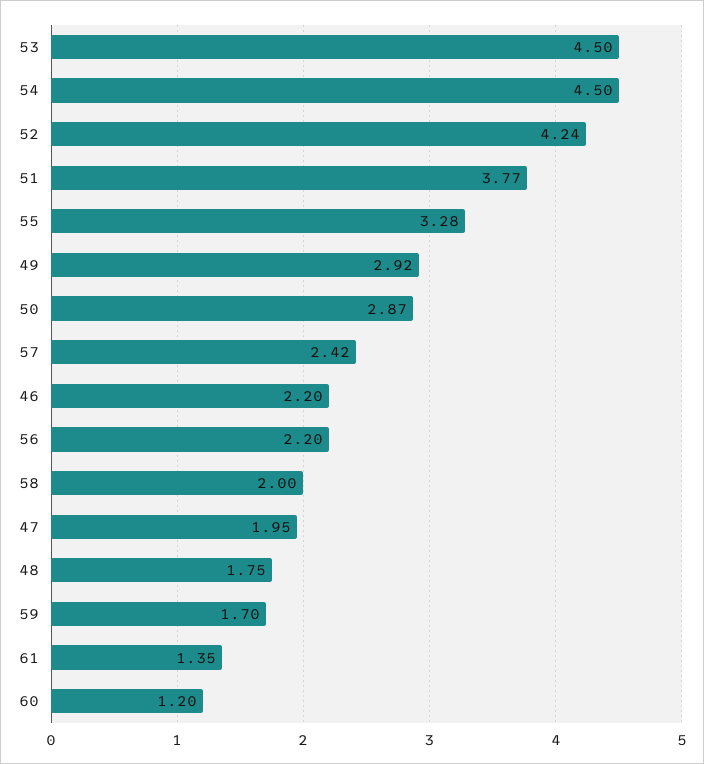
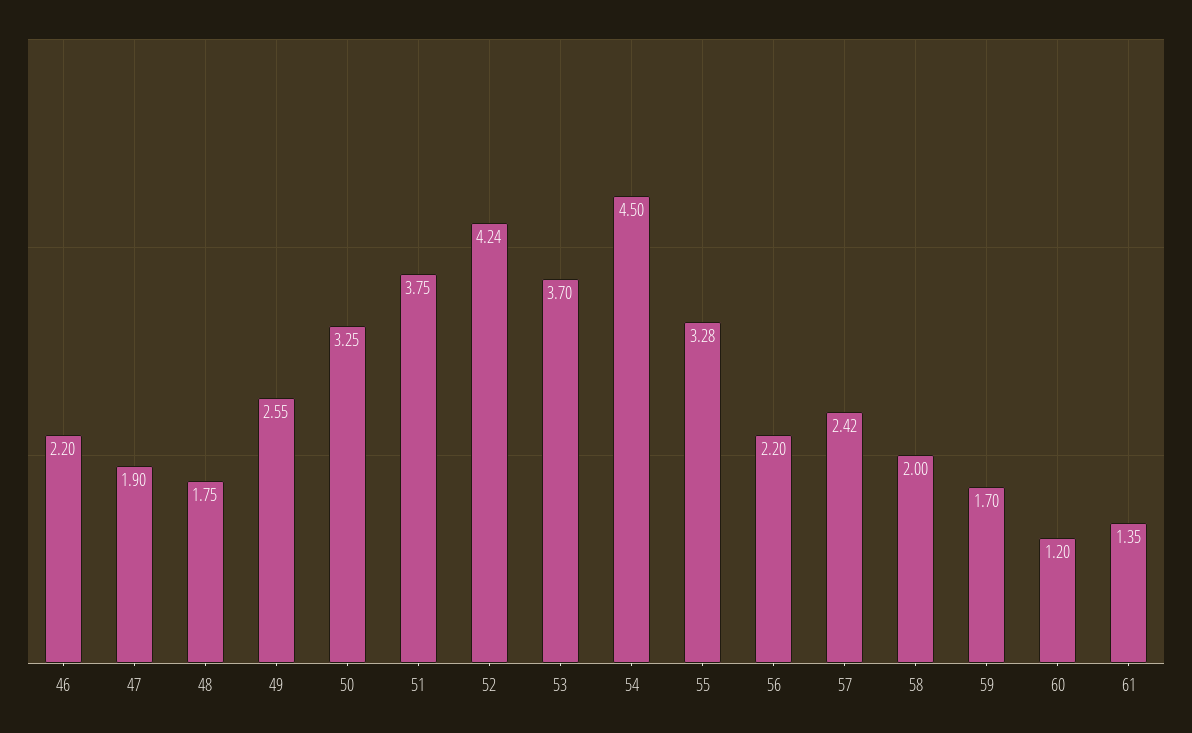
  {
-   "53": 4.5,
+   "53": 3.7,
    "54": 4.5,
    "52": 4.24,
-   "51": 3.77,
+   "51": 3.75,
    "55": 3.28,
-   "49": 2.92,
+   "49": 2.55,
-   "50": 2.87,
+   "50": 3.25,
    "57": 2.42,
    "46": 2.2,
    "56": 2.2,
    "58": 2,
-   "47": 1.95,
+   "47": 1.9,
    "48": 1.75,
    "59": 1.7,
    "61": 1.35,
    "60": 1.2
  }

